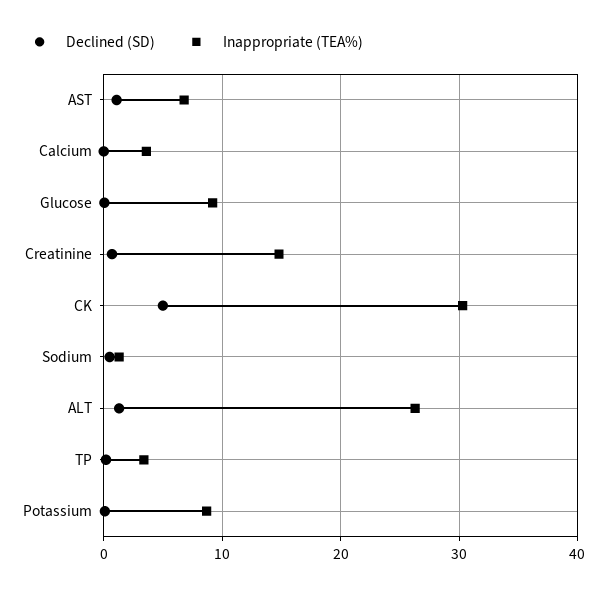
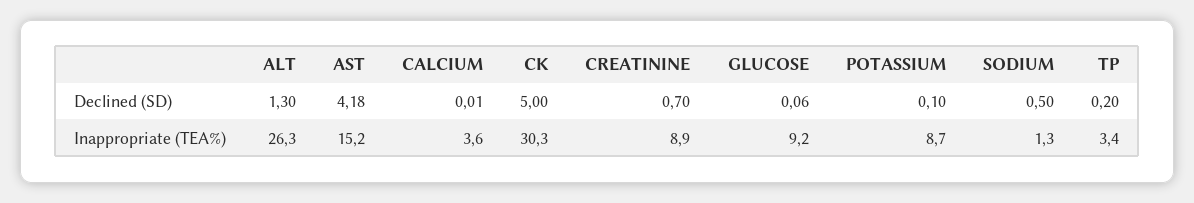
  {
    "Declined (SD)": {
-     "AST": 1,
+     "AST": 4.18,
      "Calcium": 0.01,
      "Glucose": 0.06,
      "Creatinine": 0.7,
      "CK": 5,
      "Sodium": 0.5,
      "ALT": 1.3,
      "TP": 0.2,
      "Potassium": 0.1
    },
    "Inappropriate (TEA%)": {
-     "AST": 7,
+     "AST": 15.2,
      "Calcium": 3.6,
      "Glucose": 9.2,
-     "Creatinine": 15,
+     "Creatinine": 8.9,
      "CK": 30.3,
      "Sodium": 1.3,
      "ALT": 26.3,
      "TP": 3.4,
      "Potassium": 8.7
    }
  }

